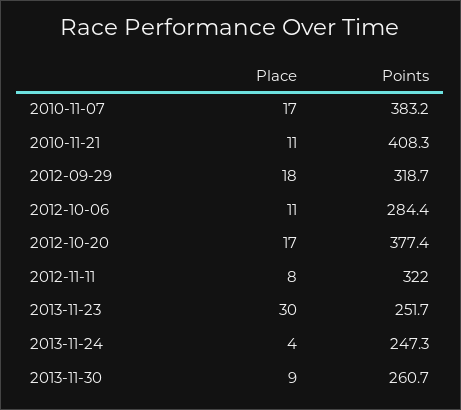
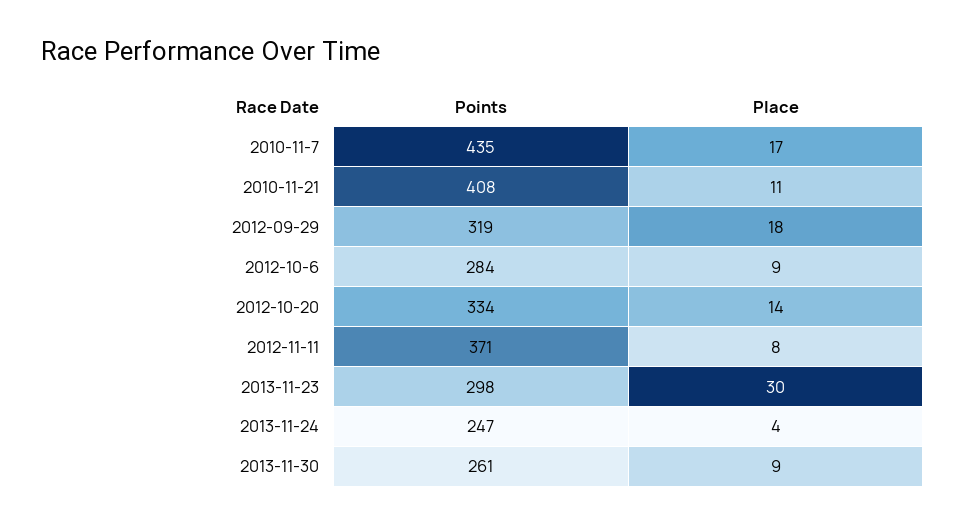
  {
    "Place": {
      "2010-11-07": 17,
      "2010-11-21": 11,
      "2012-09-29": 18,
-     "2012-10-06": 11,
+     "2012-10-06": 9,
-     "2012-10-20": 17,
+     "2012-10-20": 14,
      "2012-11-11": 8,
      "2013-11-23": 30,
      "2013-11-24": 4,
      "2013-11-30": 9
    },
    "Points": {
-     "2010-11-07": 383.2,
+     "2010-11-07": 435,
      "2010-11-21": 408.3,
      "2012-09-29": 318.7,
      "2012-10-06": 284.4,
-     "2012-10-20": 377.4,
+     "2012-10-20": 334,
-     "2012-11-11": 322,
+     "2012-11-11": 371,
-     "2013-11-23": 251.7,
+     "2013-11-23": 298,
      "2013-11-24": 247.3,
      "2013-11-30": 260.7
    }
  }

